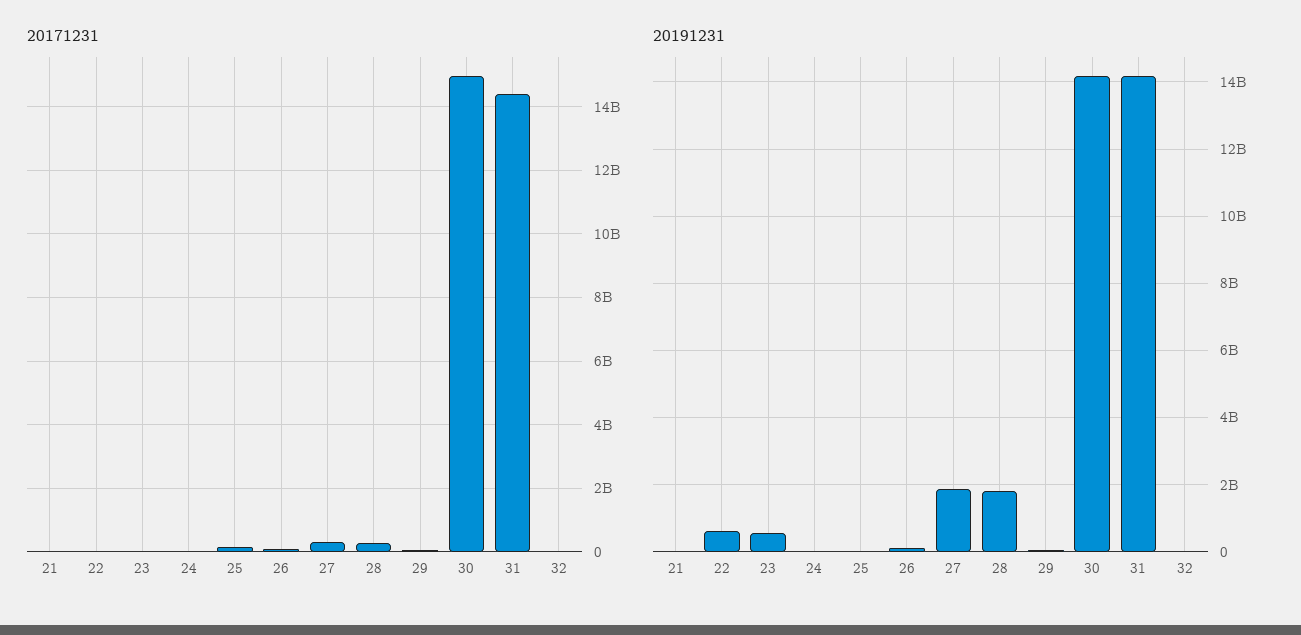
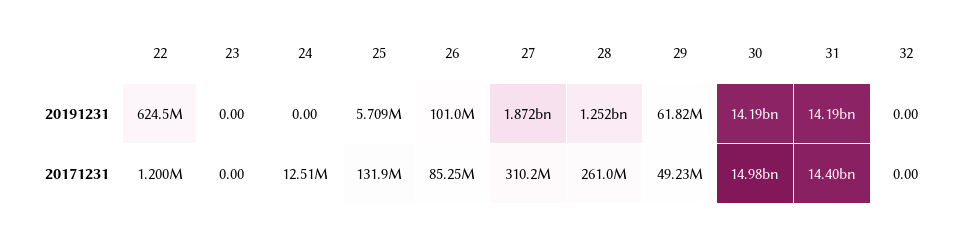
  {
    "20171231": {
-     "21": 0,
      "22": 1200000,
      "23": 0,
      "24": 12510000,
      "25": 131900000,
      "26": 85250000,
      "27": 310200000,
      "28": 261000000,
      "29": 49230000,
      "30": 14980000000,
      "31": 14400000000,
      "32": 0
    },
    "20191231": {
-     "21": 0,
      "22": 624500000,
-     "23": 600000000,
+     "23": 0,
      "24": 0,
      "25": 5709000,
      "26": 101000000,
      "27": 1872000000,
-     "28": 1800000000,
+     "28": 1252000000,
      "29": 61820000,
      "30": 14190000000,
      "31": 14190000000,
      "32": 0
    }
  }

